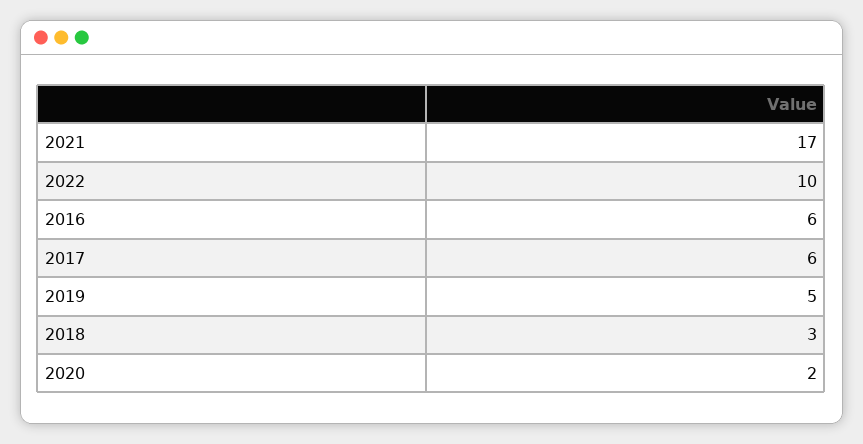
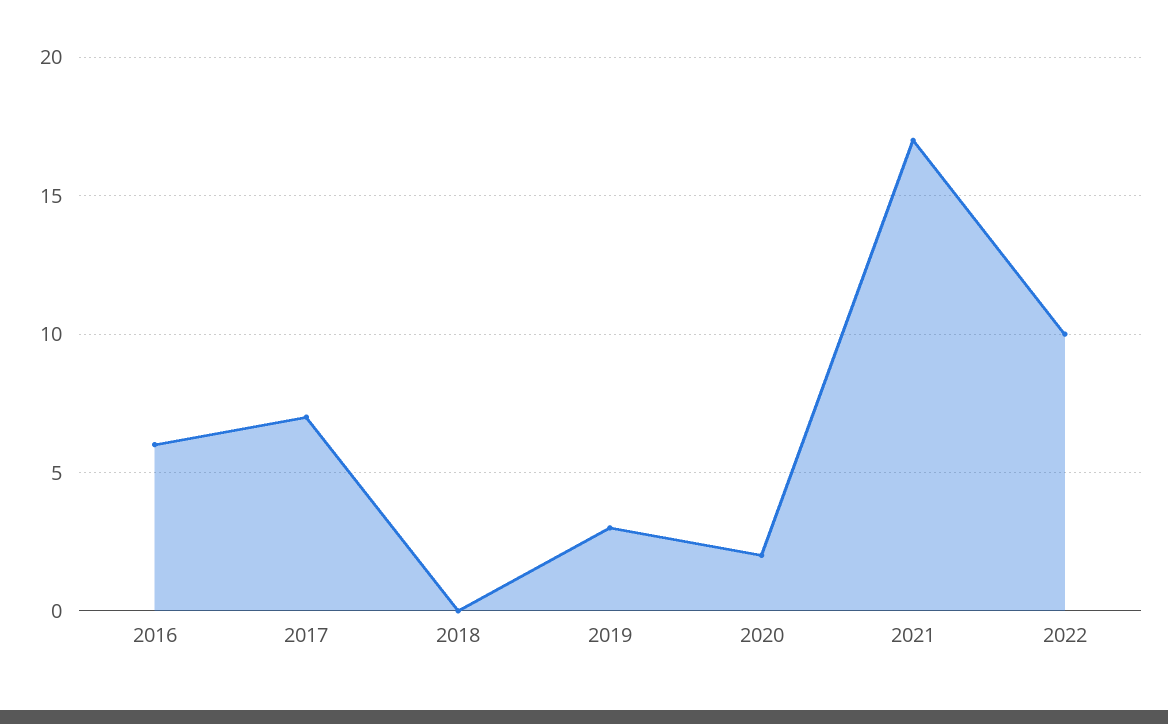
  {
    "2021": 17,
    "2022": 10,
    "2016": 6,
-   "2017": 6,
+   "2017": 7,
-   "2019": 5,
+   "2019": 3,
-   "2018": 3,
+   "2018": 0,
    "2020": 2
  }

